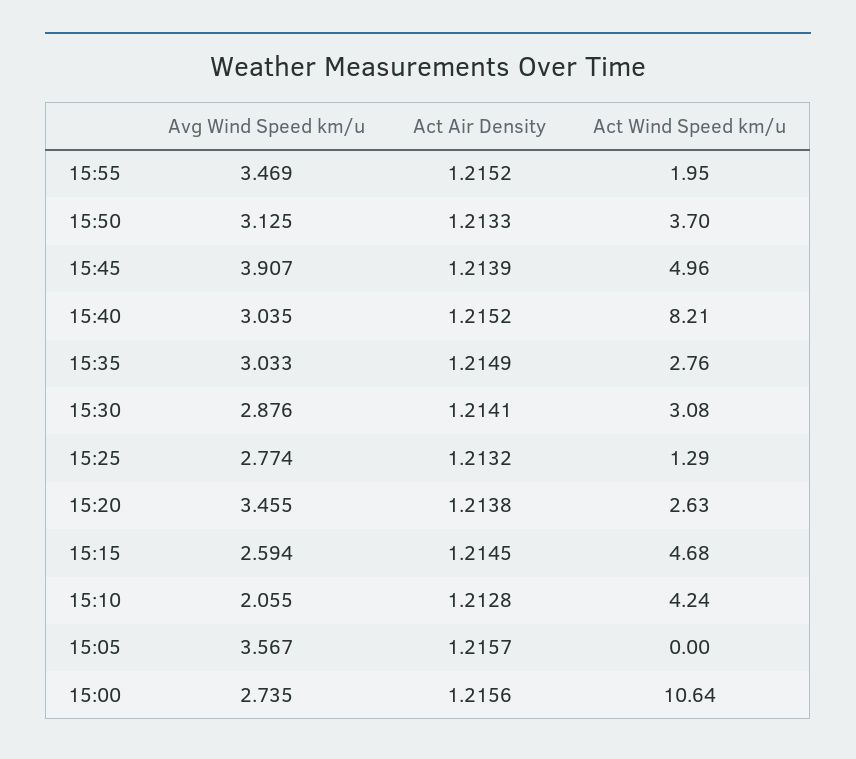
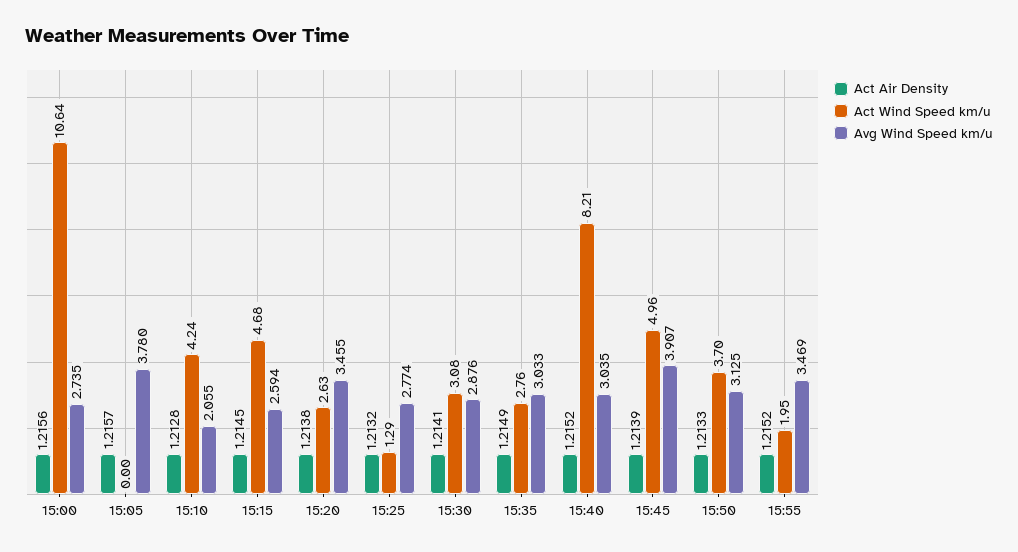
  {
    "Avg Wind Speed km/u": {
      "15:55": 3.469,
      "15:50": 3.125,
      "15:45": 3.907,
      "15:40": 3.035,
      "15:35": 3.033,
      "15:30": 2.876,
      "15:25": 2.774,
      "15:20": 3.455,
      "15:15": 2.594,
      "15:10": 2.055,
-     "15:05": 3.567,
+     "15:05": 3.78,
      "15:00": 2.735
    },
    "Act Air Density": {
      "15:55": 1.2152,
      "15:50": 1.2133,
      "15:45": 1.2139,
      "15:40": 1.2152,
      "15:35": 1.2149,
      "15:30": 1.2141,
      "15:25": 1.2132,
      "15:20": 1.2138,
      "15:15": 1.2145,
      "15:10": 1.2128,
      "15:05": 1.2157,
      "15:00": 1.2156
    },
    "Act Wind Speed km/u": {
      "15:55": 1.95,
      "15:50": 3.7,
      "15:45": 4.96,
      "15:40": 8.21,
      "15:35": 2.76,
      "15:30": 3.08,
      "15:25": 1.29,
      "15:20": 2.63,
      "15:15": 4.68,
      "15:10": 4.24,
      "15:05": 0,
      "15:00": 10.64
    }
  }

